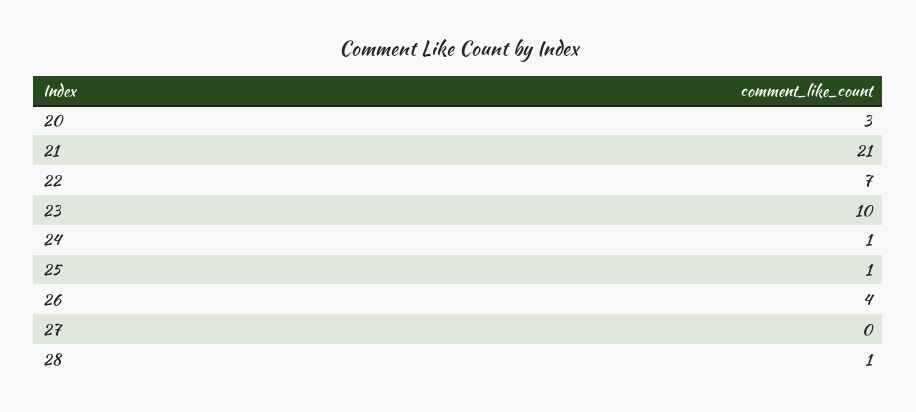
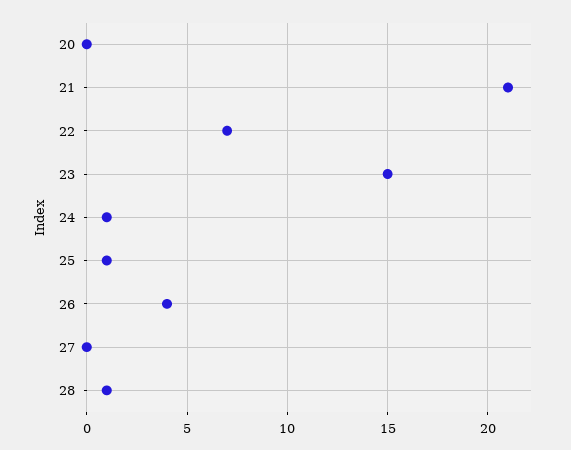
  {
-   "20": 3,
+   "20": 0,
    "21": 21,
    "22": 7,
-   "23": 10,
+   "23": 15,
    "24": 1,
    "25": 1,
    "26": 4,
    "27": 0,
    "28": 1
  }

